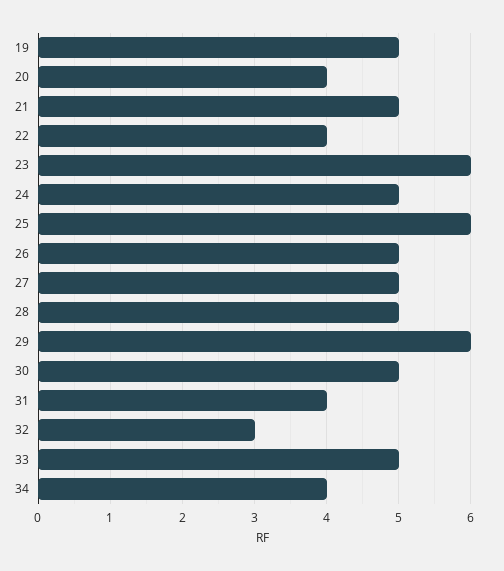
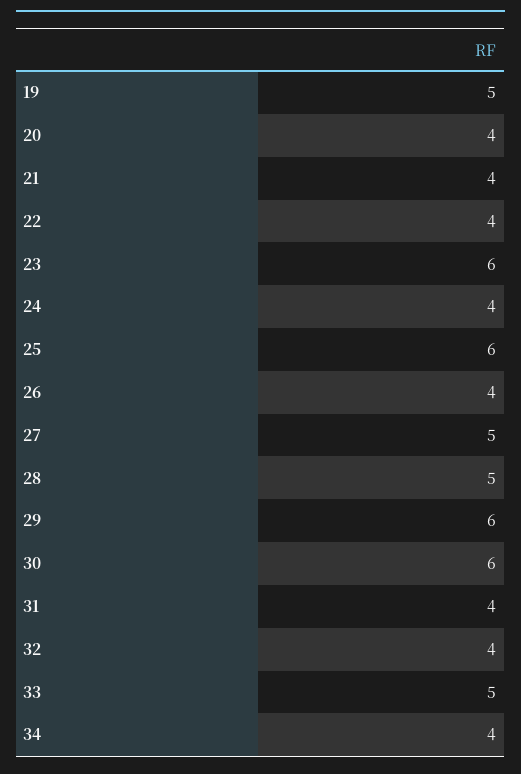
  {
    "19": 5,
    "20": 4,
-   "21": 5,
+   "21": 4,
    "22": 4,
    "23": 6,
-   "24": 5,
+   "24": 4,
    "25": 6,
-   "26": 5,
+   "26": 4,
    "27": 5,
    "28": 5,
    "29": 6,
-   "30": 5,
+   "30": 6,
    "31": 4,
-   "32": 3,
+   "32": 4,
    "33": 5,
    "34": 4
  }

